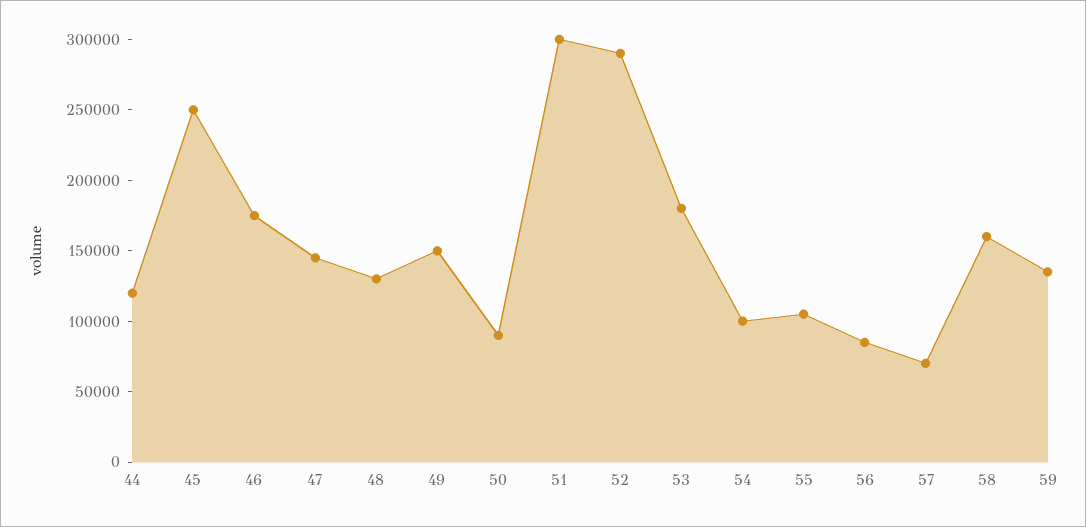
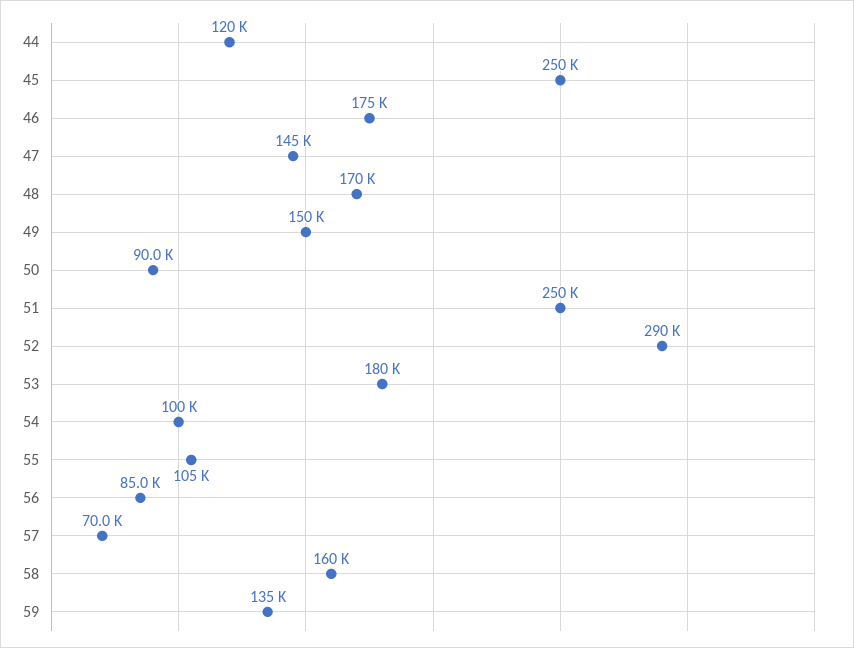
  {
    "44": 120000,
    "45": 250000,
    "46": 175000,
    "47": 145000,
-   "48": 130000,
+   "48": 170000,
    "49": 150000,
    "50": 90000,
-   "51": 300000,
+   "51": 250000,
    "52": 290000,
    "53": 180000,
    "54": 100000,
    "55": 105000,
    "56": 85000,
    "57": 70000,
    "58": 160000,
    "59": 135000
  }

